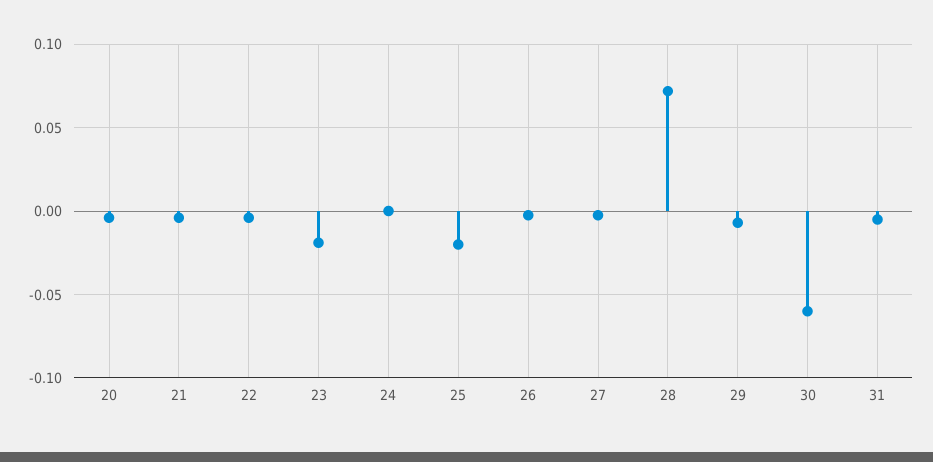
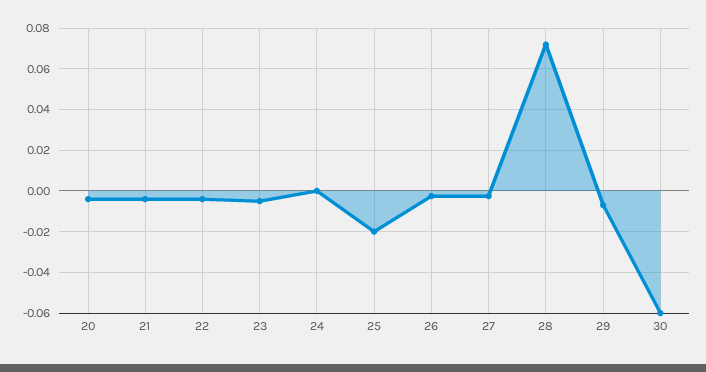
  {
    "20": -0.005,
    "21": -0.005,
    "22": -0.005,
-   "23": -0.02,
+   "23": -0.005,
    "24": 0,
    "25": -0.02,
    "26": -0.005,
    "27": -0.005,
    "28": 0.07,
    "29": -0.005,
-   "30": -0.06,
+   "30": -0.06
-   "31": -0.005
  }

